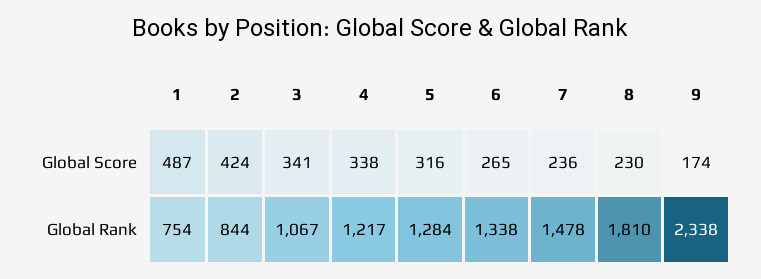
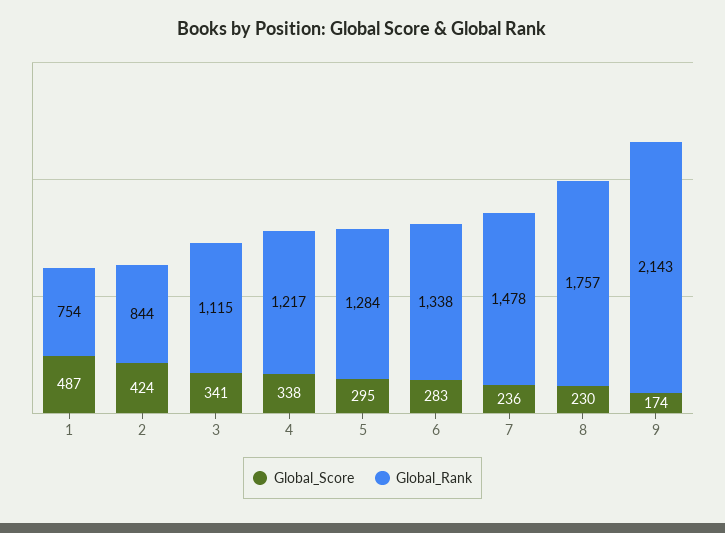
  {
    "Global Score": {
      "1": 487,
      "2": 424,
      "3": 341,
      "4": 338,
-     "5": 316,
+     "5": 295,
-     "6": 265,
+     "6": 283,
      "7": 236,
      "8": 230,
      "9": 174
    },
    "Global Rank": {
      "1": 754,
      "2": 844,
-     "3": 1067,
+     "3": 1115,
      "4": 1217,
      "5": 1284,
      "6": 1338,
      "7": 1478,
-     "8": 1810,
+     "8": 1757,
-     "9": 2338
+     "9": 2143
    }
  }

